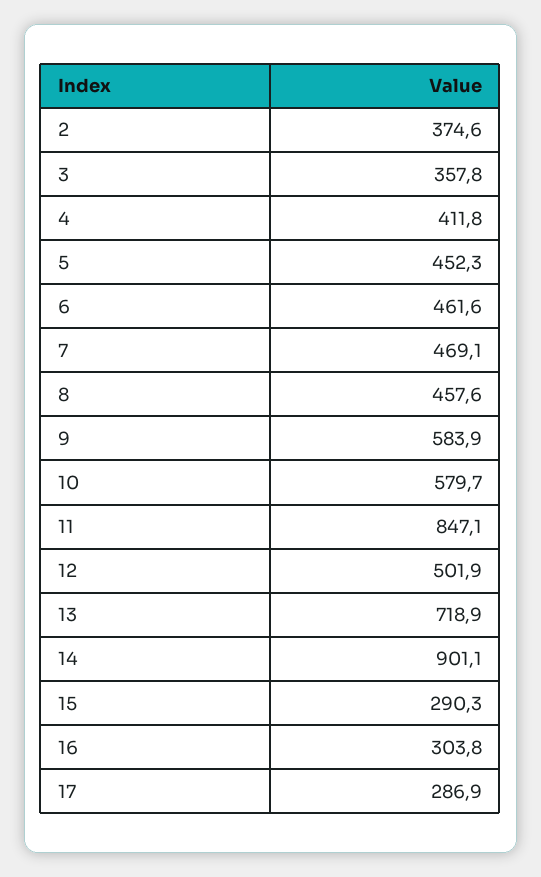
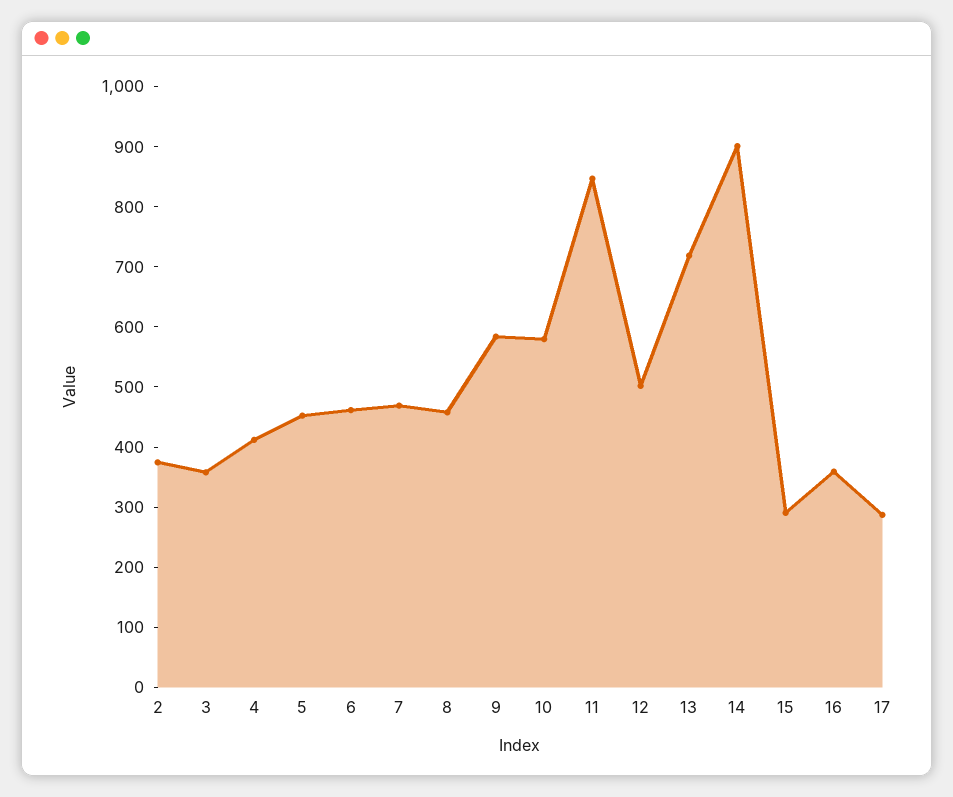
  {
    "2": 374.6,
    "3": 357.8,
    "4": 411.8,
    "5": 452.3,
    "6": 461.6,
    "7": 469.1,
    "8": 457.6,
    "9": 583.9,
    "10": 579.7,
    "11": 847.1,
    "12": 501.9,
    "13": 718.9,
    "14": 901.1,
    "15": 290.3,
-   "16": 303.8,
+   "16": 360,
    "17": 286.9
  }

